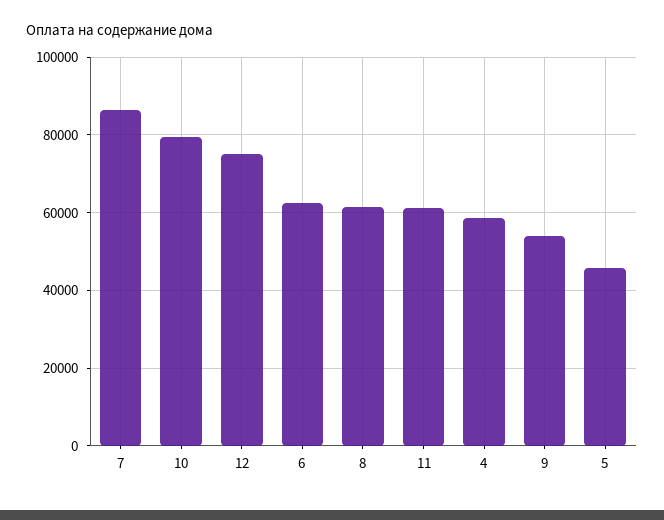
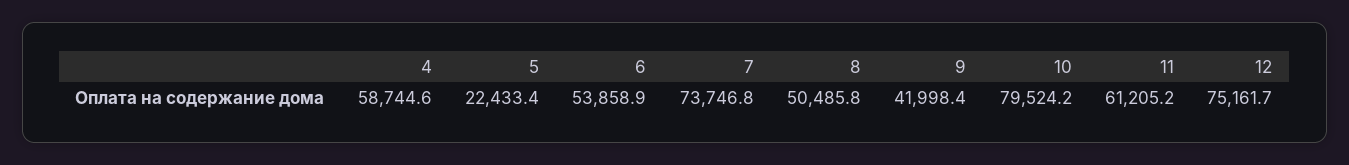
  {
-   "7": 86000,
+   "7": 73746.8,
    "10": 79524.2,
    "12": 75161.7,
-   "6": 62000,
+   "6": 53858.9,
-   "8": 62000,
+   "8": 50485.8,
    "11": 61205.2,
    "4": 58744.6,
-   "9": 54000,
+   "9": 41998.4,
-   "5": 46000
+   "5": 22433.4
  }

